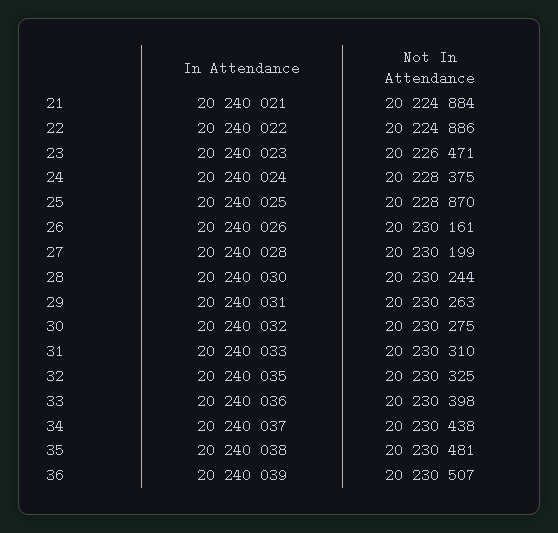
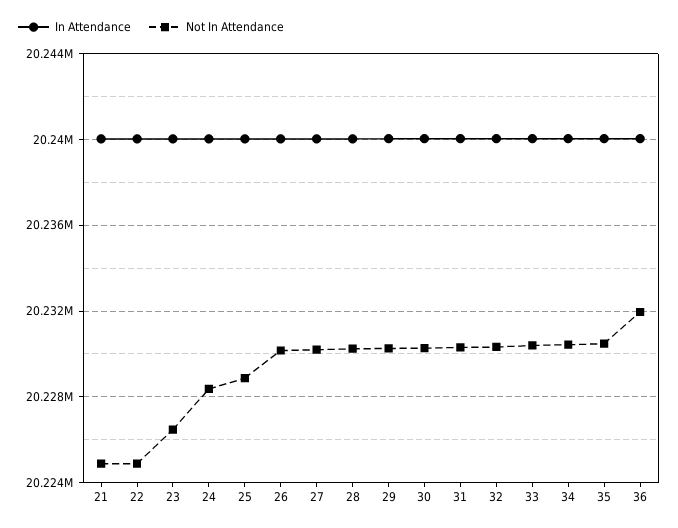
  {
    "In Attendance": {
      "21": 20240021,
      "22": 20240022,
      "23": 20240023,
      "24": 20240024,
      "25": 20240025,
      "26": 20240026,
      "27": 20240028,
      "28": 20240030,
      "29": 20240031,
      "30": 20240032,
      "31": 20240033,
      "32": 20240035,
      "33": 20240036,
      "34": 20240037,
      "35": 20240038,
      "36": 20240039
    },
    "Not In Attendance": {
      "21": 20224884,
      "22": 20224886,
      "23": 20226471,
      "24": 20228375,
      "25": 20228870,
      "26": 20230161,
      "27": 20230199,
      "28": 20230244,
      "29": 20230263,
      "30": 20230275,
      "31": 20230310,
      "32": 20230325,
      "33": 20230398,
      "34": 20230438,
      "35": 20230481,
-     "36": 20230507
+     "36": 20232000
    }
  }

